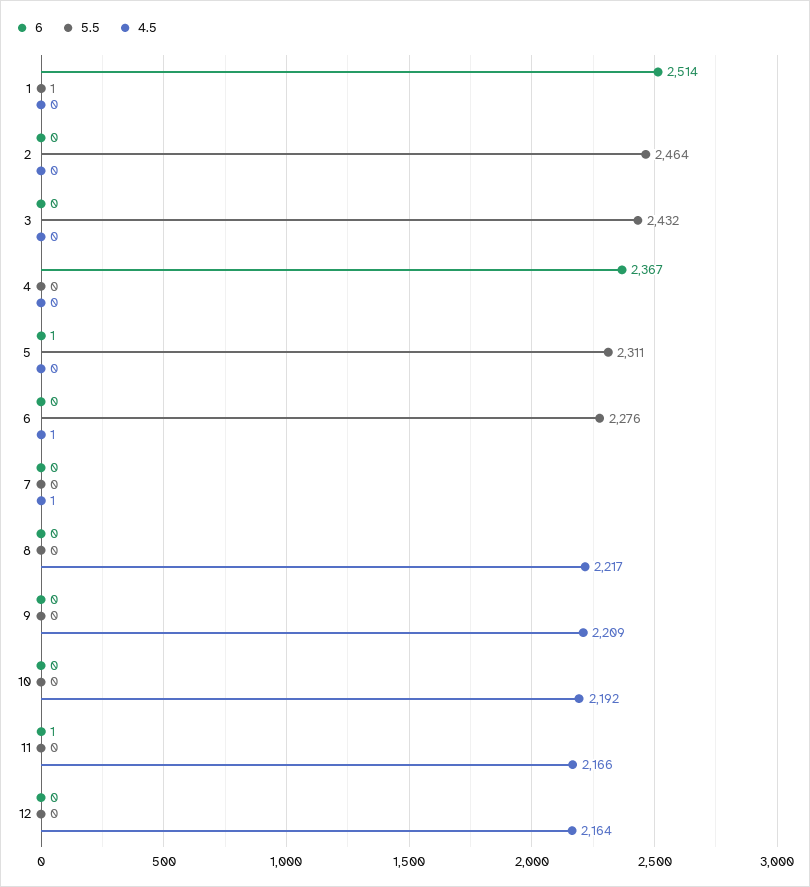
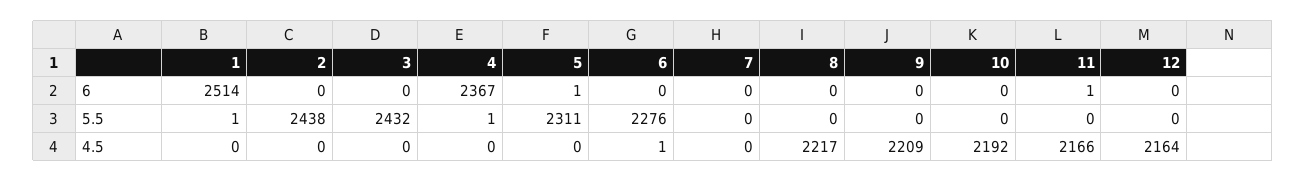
  {
    "6": {
      "1": 2514,
      "2": 0,
      "3": 0,
      "4": 2367,
      "5": 1,
      "6": 0,
      "7": 0,
      "8": 0,
      "9": 0,
      "10": 0,
      "11": 1,
      "12": 0
    },
    "5.5": {
      "1": 1,
-     "2": 2464,
+     "2": 2438,
      "3": 2432,
-     "4": 0,
+     "4": 1,
      "5": 2311,
      "6": 2276,
      "7": 0,
      "8": 0,
      "9": 0,
      "10": 0,
      "11": 0,
      "12": 0
    },
    "4.5": {
      "1": 0,
      "2": 0,
      "3": 0,
      "4": 0,
      "5": 0,
      "6": 1,
-     "7": 1,
+     "7": 0,
      "8": 2217,
      "9": 2209,
      "10": 2192,
      "11": 2166,
      "12": 2164
    }
  }

